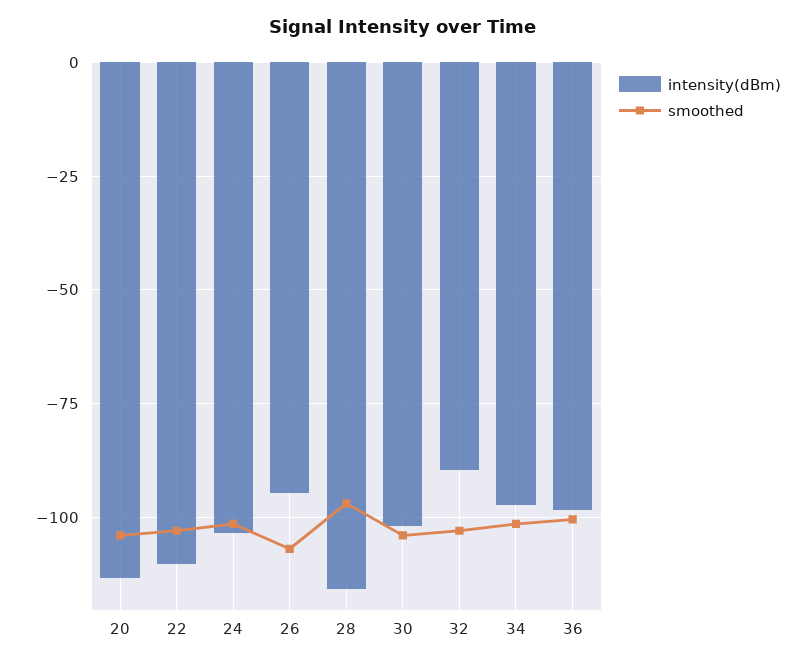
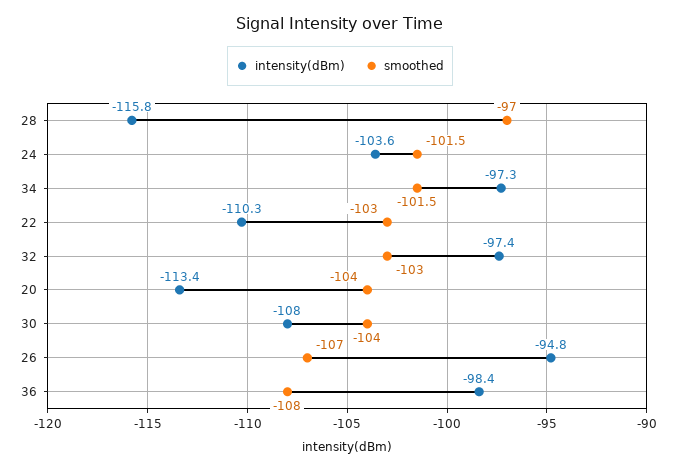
  {
    "intensity(dBm)": {
      "20": -113.4,
      "22": -110.3,
      "24": -103.6,
      "26": -94.8,
      "28": -115.8,
-     "30": -102.5,
+     "30": -108,
-     "32": -90,
+     "32": -97.4,
      "34": -97.3,
      "36": -98.4
    },
    "smoothed": {
      "20": -104,
      "22": -103,
      "24": -101.5,
      "26": -107,
      "28": -97,
      "30": -104,
      "32": -103,
      "34": -101.5,
-     "36": -100
+     "36": -108
    }
  }

